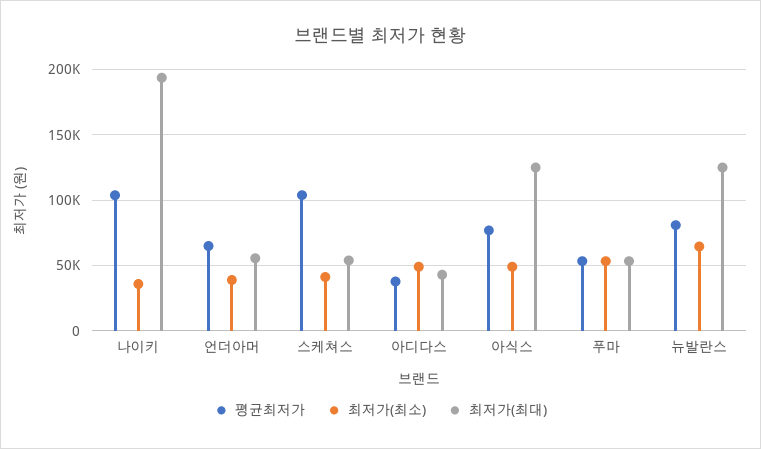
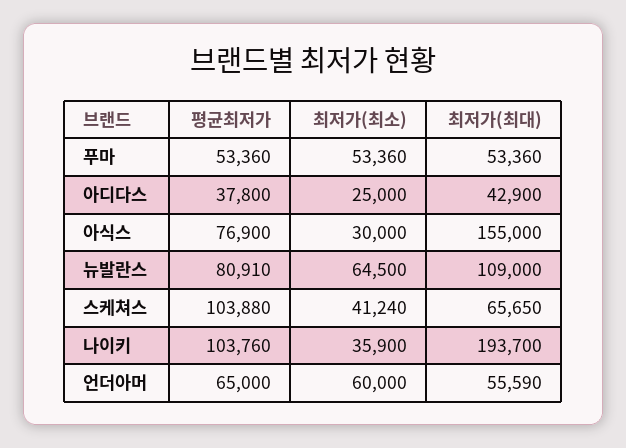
  {
    "평균최저가": {
      "나이키": 103760,
      "언더아머": 65000,
      "스케쳐스": 103880,
      "아디다스": 37800,
      "아식스": 76900,
      "푸마": 53360,
      "뉴발란스": 80910
    },
    "최저가(최소)": {
      "나이키": 35900,
-     "언더아머": 40000,
+     "언더아머": 60000,
      "스케쳐스": 41240,
-     "아디다스": 50000,
+     "아디다스": 25000,
-     "아식스": 50000,
+     "아식스": 30000,
      "푸마": 53360,
      "뉴발란스": 64500
    },
    "최저가(최대)": {
      "나이키": 193700,
      "언더아머": 55590,
-     "스케쳐스": 55000,
+     "스케쳐스": 65650,
      "아디다스": 42900,
-     "아식스": 125000,
+     "아식스": 155000,
      "푸마": 53360,
-     "뉴발란스": 125000
+     "뉴발란스": 109000
    }
  }

